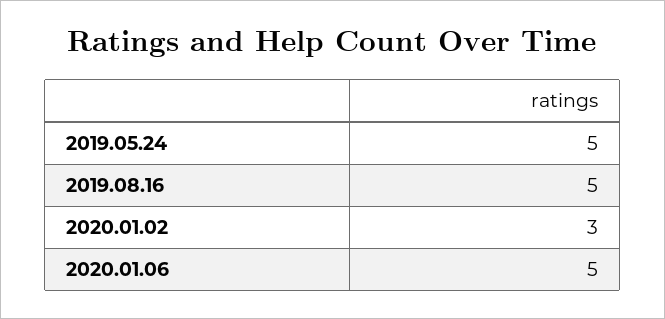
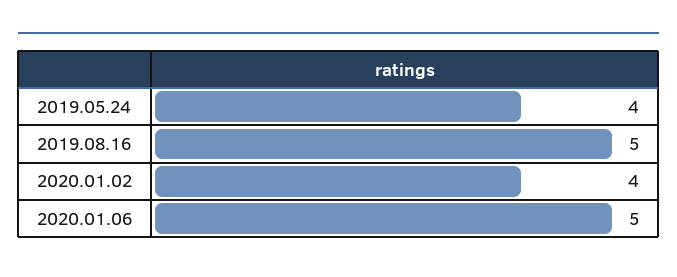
  {
-   "2019.05.24": 5,
+   "2019.05.24": 4,
    "2019.08.16": 5,
-   "2020.01.02": 3,
+   "2020.01.02": 4,
    "2020.01.06": 5
  }

